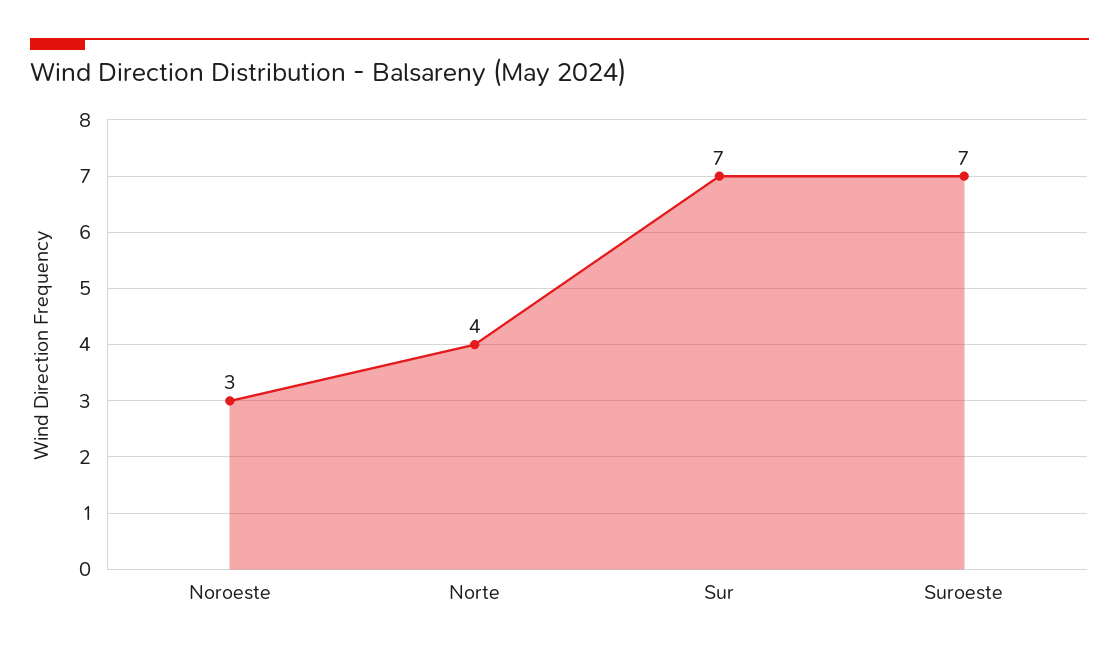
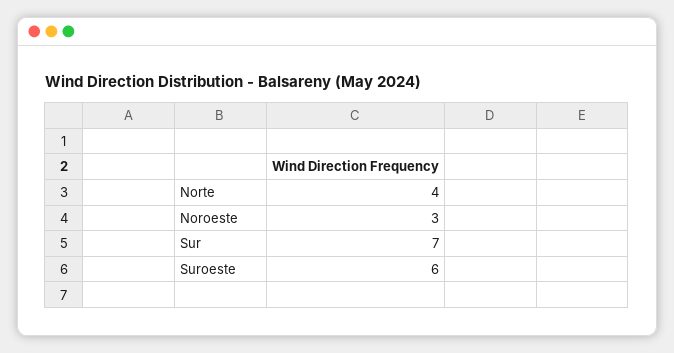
  {
    "Noroeste": 3,
    "Norte": 4,
    "Sur": 7,
-   "Suroeste": 7
+   "Suroeste": 6
  }

